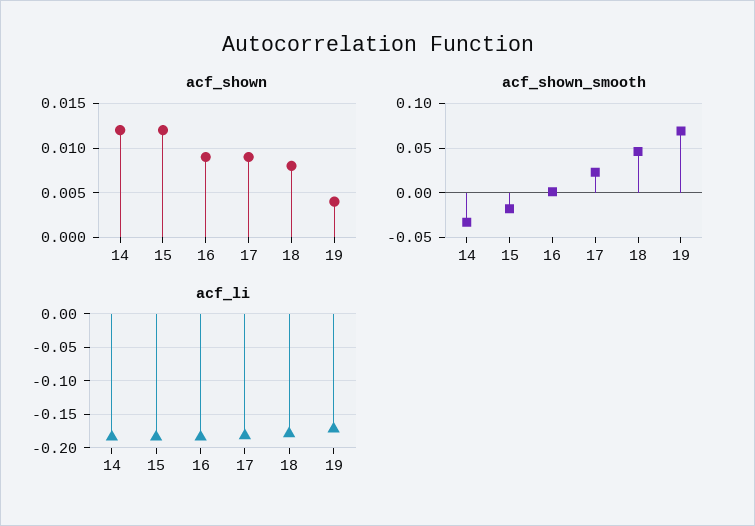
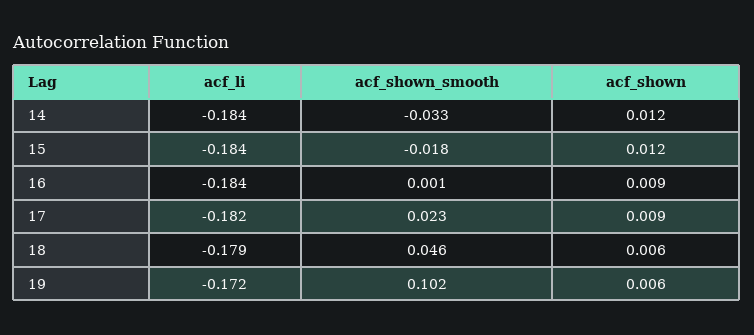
  {
    "acf_shown": {
      "14": 0.012,
      "15": 0.012,
      "16": 0.009,
      "17": 0.009,
-     "18": 0.008,
+     "18": 0.006,
-     "19": 0.004
+     "19": 0.006
    },
    "acf_shown_smooth": {
      "14": -0.033,
      "15": -0.018,
      "16": 0.001,
      "17": 0.023,
      "18": 0.046,
-     "19": 0.07
+     "19": 0.102
    },
    "acf_li": {
      "14": -0.184,
      "15": -0.184,
      "16": -0.184,
      "17": -0.182,
      "18": -0.179,
      "19": -0.172
    }
  }

